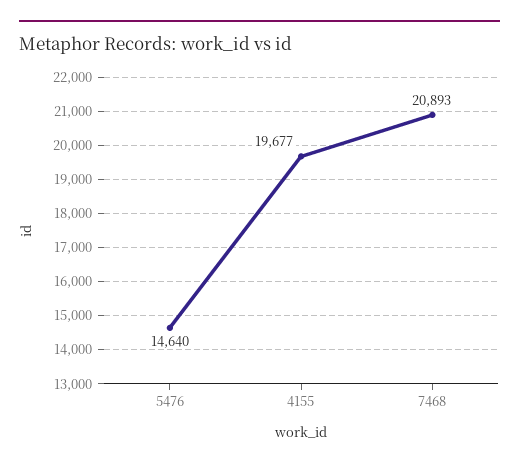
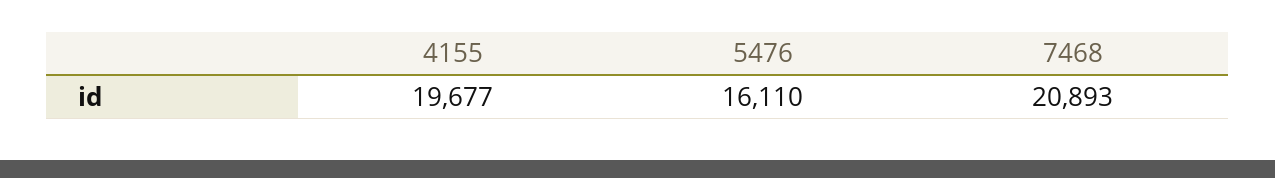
  {
-   "5476": 14640,
+   "5476": 16110,
    "4155": 19677,
    "7468": 20893
  }

